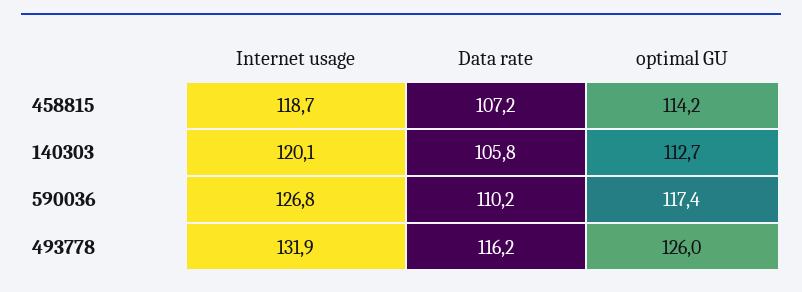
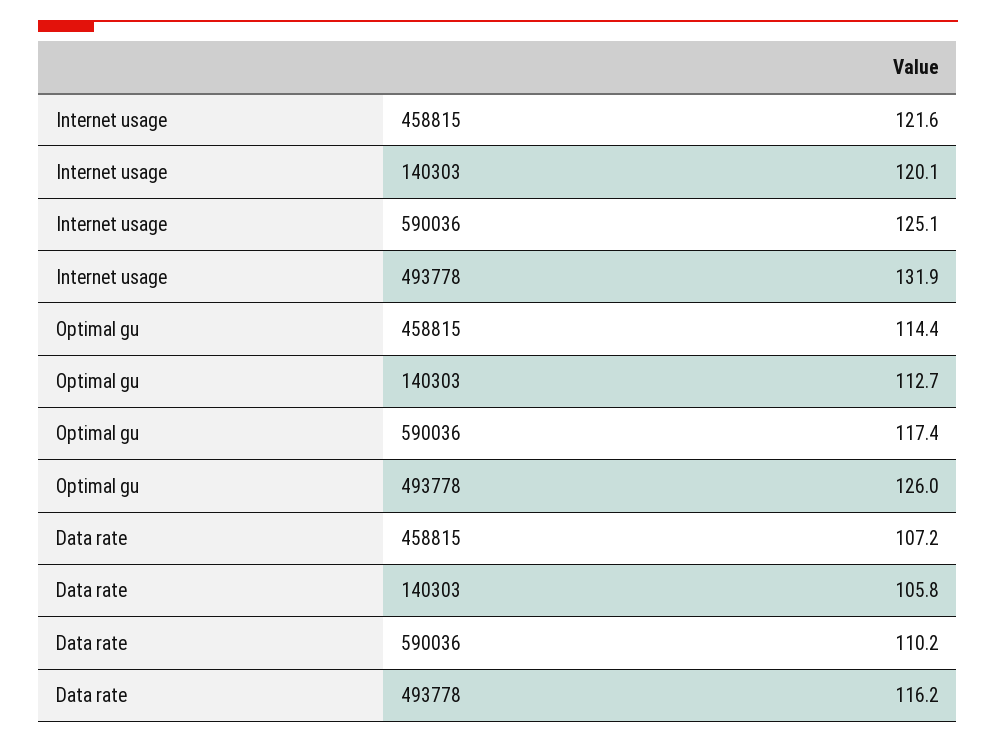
  {
    "Internet usage": {
-     "458815": 118.7,
+     "458815": 121.6,
      "140303": 120.1,
-     "590036": 126.8,
+     "590036": 125.1,
      "493778": 131.9
    },
    "Data rate": {
      "458815": 107.2,
      "140303": 105.8,
      "590036": 110.2,
      "493778": 116.2
    },
    "optimal GU": {
-     "458815": 114.2,
+     "458815": 114.4,
      "140303": 112.7,
      "590036": 117.4,
      "493778": 126
    }
  }

